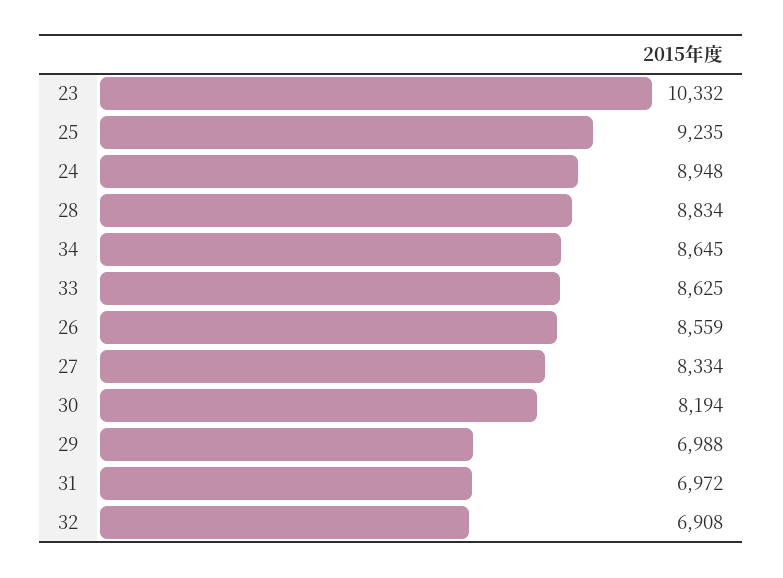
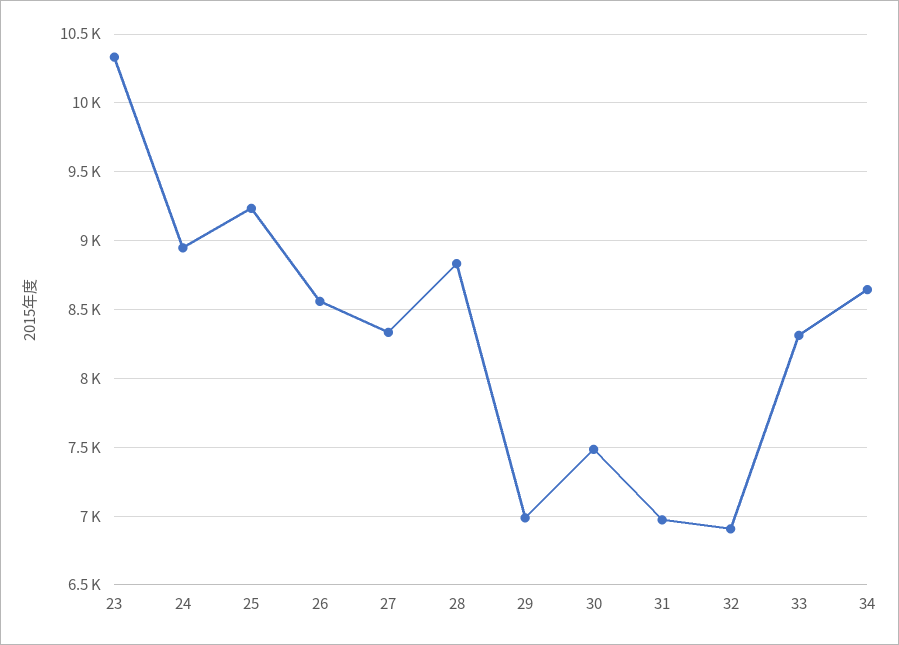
  {
    "23": 10332,
    "25": 9235,
    "24": 8948,
    "28": 8834,
    "34": 8645,
-   "33": 8625,
+   "33": 8300,
    "26": 8559,
    "27": 8334,
-   "30": 8194,
+   "30": 7500,
    "29": 6988,
    "31": 6972,
    "32": 6908
  }

